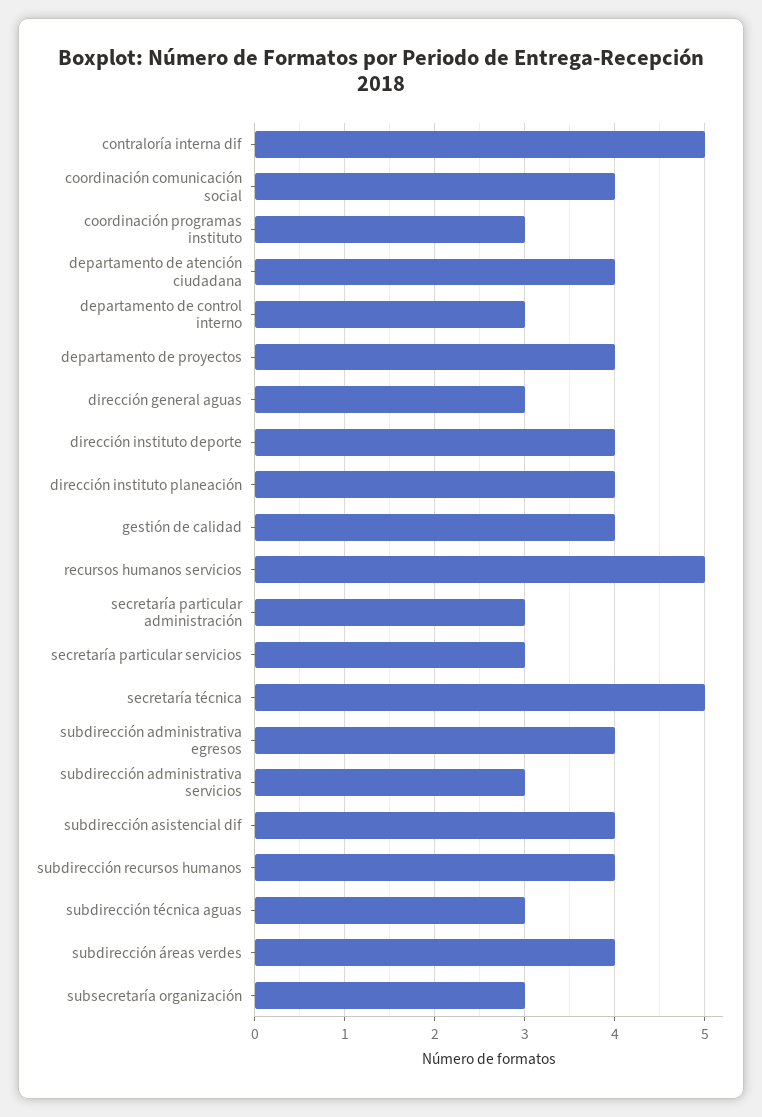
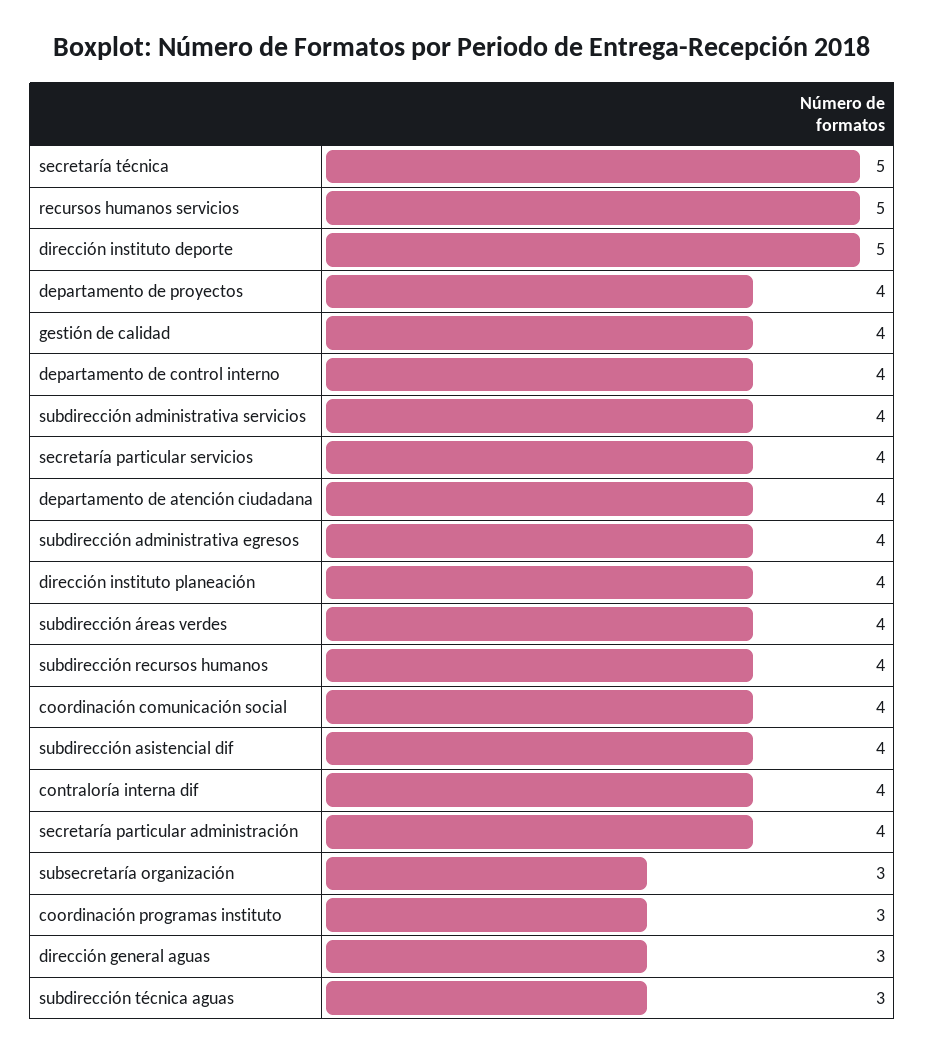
  {
-   "contraloría interna dif": 5,
+   "contraloría interna dif": 4,
    "coordinación comunicación social": 4,
    "coordinación programas instituto": 3,
    "departamento de atención ciudadana": 4,
-   "departamento de control interno": 3,
+   "departamento de control interno": 4,
    "departamento de proyectos": 4,
    "dirección general aguas": 3,
-   "dirección instituto deporte": 4,
+   "dirección instituto deporte": 5,
    "dirección instituto planeación": 4,
    "gestión de calidad": 4,
    "recursos humanos servicios": 5,
-   "secretaría particular administración": 3,
+   "secretaría particular administración": 4,
-   "secretaría particular servicios": 3,
+   "secretaría particular servicios": 4,
    "secretaría técnica": 5,
    "subdirección administrativa egresos": 4,
-   "subdirección administrativa servicios": 3,
+   "subdirección administrativa servicios": 4,
    "subdirección asistencial dif": 4,
    "subdirección recursos humanos": 4,
    "subdirección técnica aguas": 3,
    "subdirección áreas verdes": 4,
    "subsecretaría organización": 3
  }

